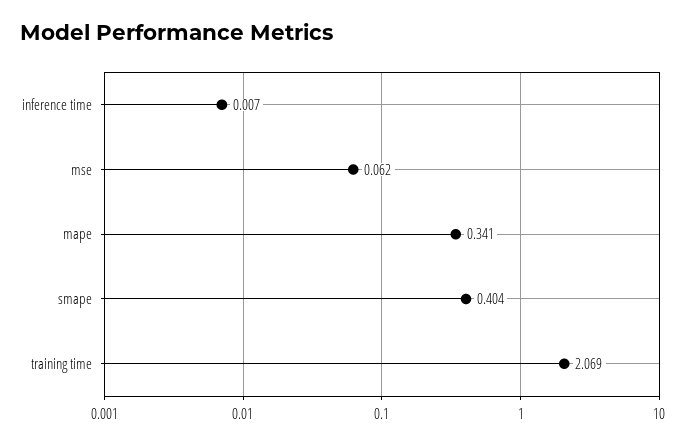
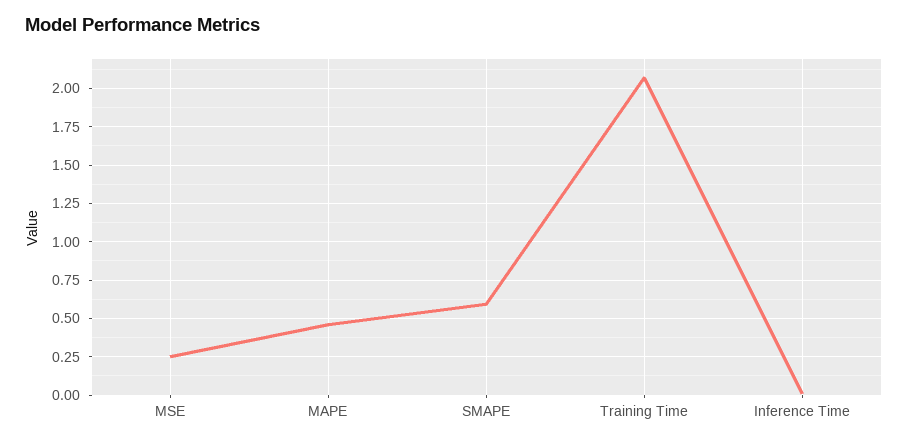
  {
    "inference time": 0.007,
-   "mse": 0.062,
+   "mse": 0.25,
-   "mape": 0.341,
+   "mape": 0.45,
-   "smape": 0.404,
+   "smape": 0.6,
    "training time": 2.069
  }

